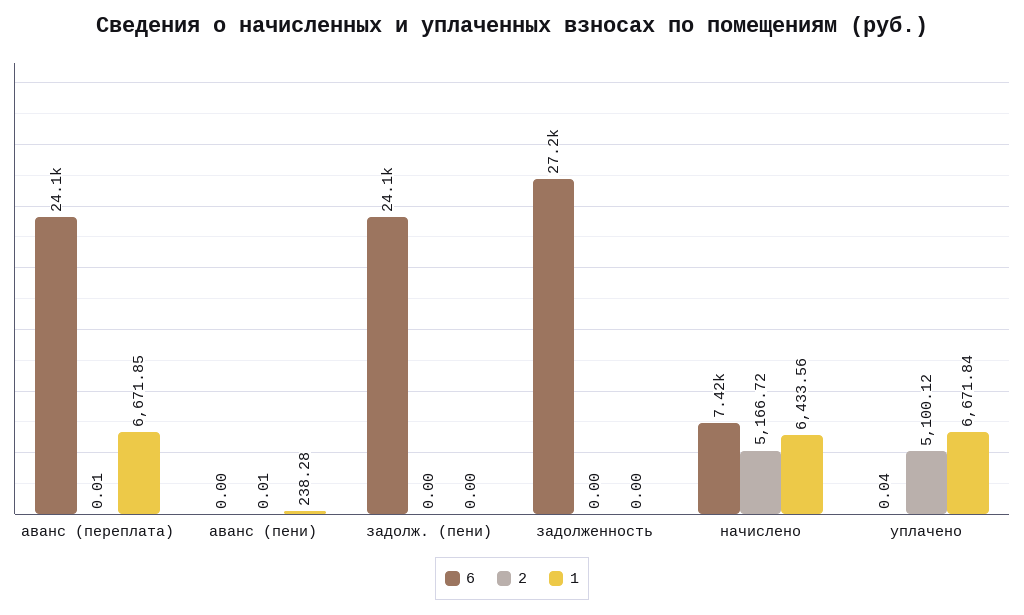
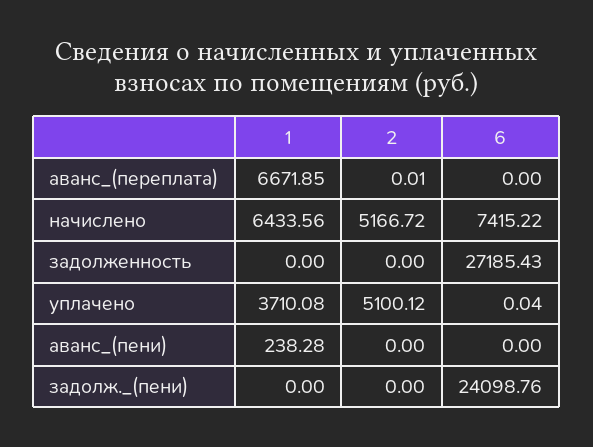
  {
    "6": {
-     "аванс (переплата)": 24100,
+     "аванс (переплата)": 0,
      "аванс (пени)": 0,
      "задолж. (пени)": 24098.76,
      "задолженность": 27185.43,
      "начислено": 7415.22,
      "уплачено": 0.04
    },
    "2": {
      "аванс (переплата)": 0.01,
-     "аванс (пени)": 0.01,
+     "аванс (пени)": 0,
      "задолж. (пени)": 0,
      "задолженность": 0,
      "начислено": 5166.72,
      "уплачено": 5100.12
    },
    "1": {
      "аванс (переплата)": 6671.85,
      "аванс (пени)": 238.28,
      "задолж. (пени)": 0,
      "задолженность": 0,
      "начислено": 6433.56,
-     "уплачено": 6671.84
+     "уплачено": 3710.08
    }
  }

